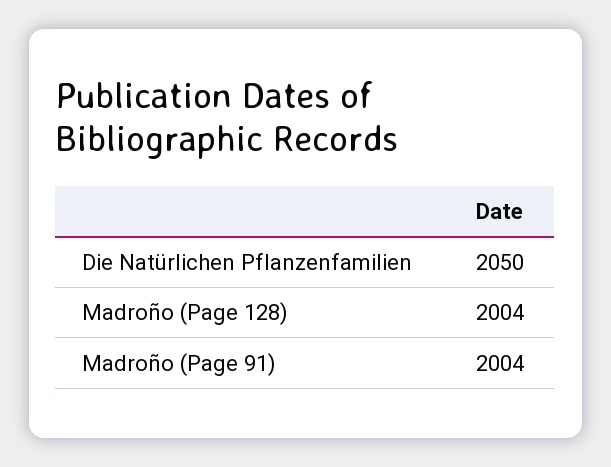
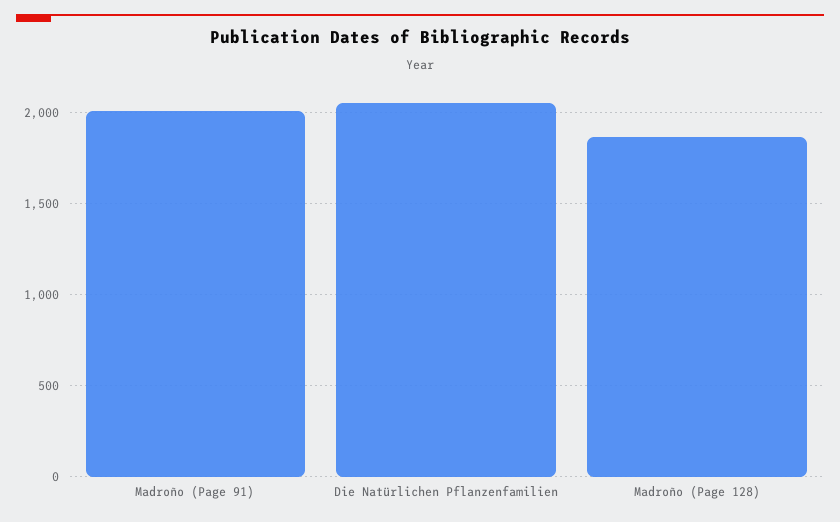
  {
    "Die Natürlichen Pflanzenfamilien": 2050,
-   "Madroño (Page 128)": 2004,
+   "Madroño (Page 128)": 1850,
    "Madroño (Page 91)": 2004
  }

